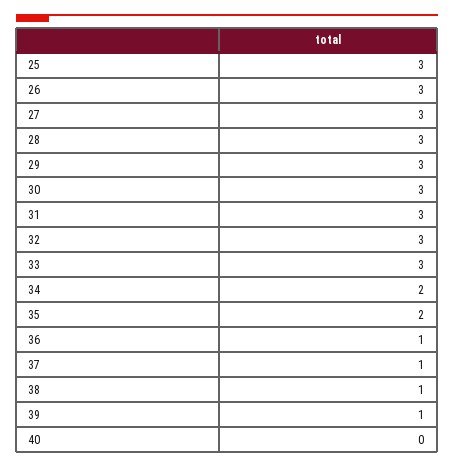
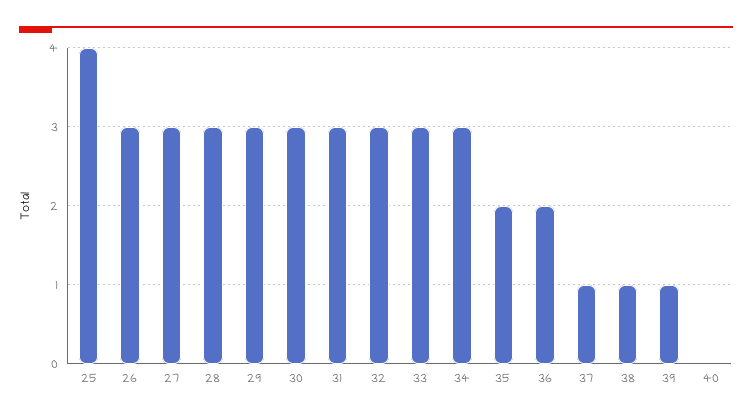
  {
-   "25": 3,
+   "25": 4,
    "26": 3,
    "27": 3,
    "28": 3,
    "29": 3,
    "30": 3,
    "31": 3,
    "32": 3,
    "33": 3,
-   "34": 2,
+   "34": 3,
    "35": 2,
-   "36": 1,
+   "36": 2,
    "37": 1,
    "38": 1,
    "39": 1,
    "40": 0
  }

